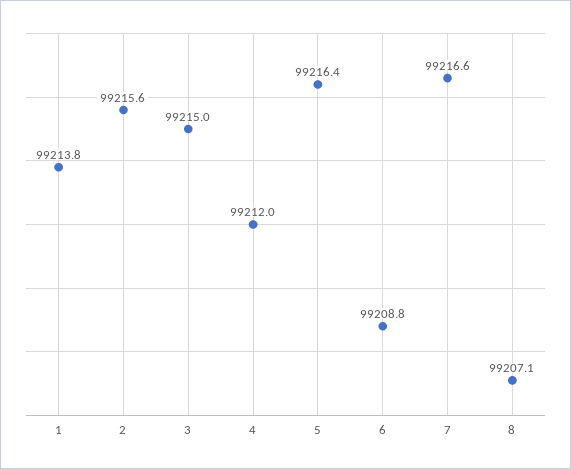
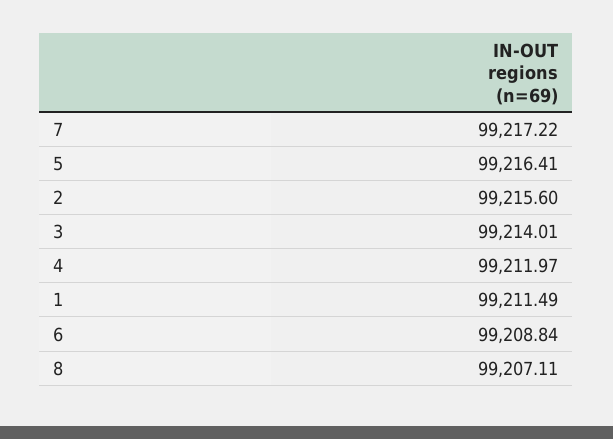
  {
-   "1": 99213.8,
+   "1": 99211.49,
    "2": 99215.6,
-   "3": 99215,
+   "3": 99214.01,
    "4": 99211.97,
    "5": 99216.41,
    "6": 99208.84,
-   "7": 99216.6,
+   "7": 99217.22,
    "8": 99207.11
  }

